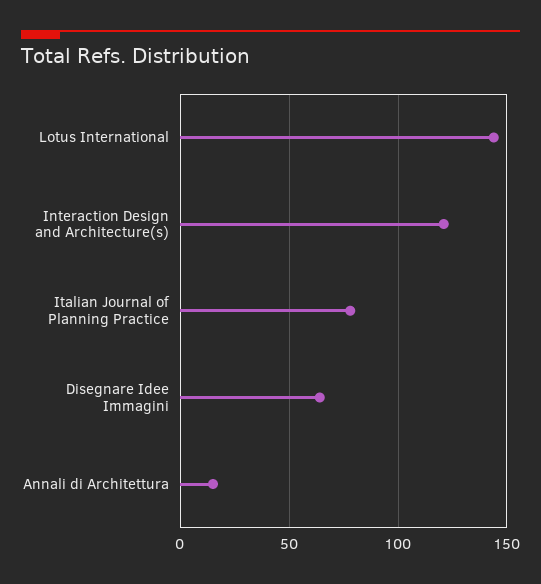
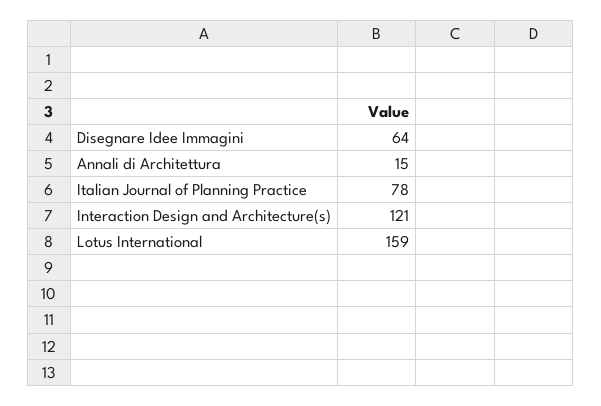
  {
-   "Lotus International": 145,
+   "Lotus International": 159,
    "Interaction Design and Architecture(s)": 121,
    "Italian Journal of Planning Practice": 78,
    "Disegnare Idee Immagini": 64,
    "Annali di Architettura": 15
  }

